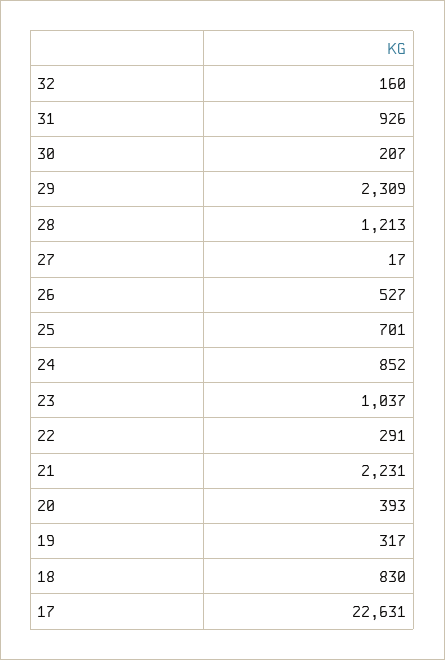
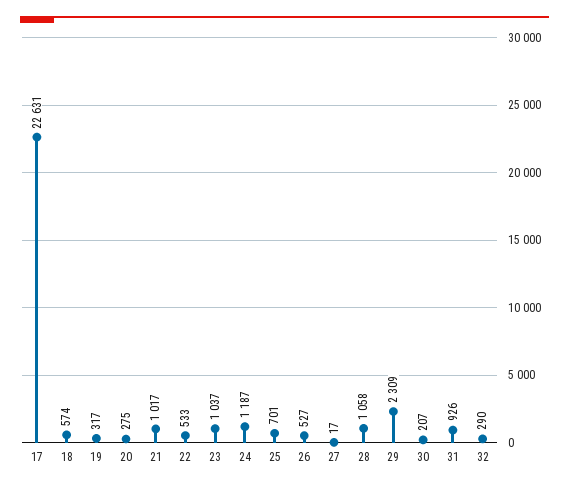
  {
-   "32": 160,
+   "32": 290,
    "31": 926,
    "30": 207,
    "29": 2309,
-   "28": 1213,
+   "28": 1058,
    "27": 17,
    "26": 527,
    "25": 701,
-   "24": 852,
+   "24": 1187,
    "23": 1037,
-   "22": 291,
+   "22": 533,
-   "21": 2231,
+   "21": 1017,
-   "20": 393,
+   "20": 275,
    "19": 317,
-   "18": 830,
+   "18": 574,
    "17": 22631
  }

